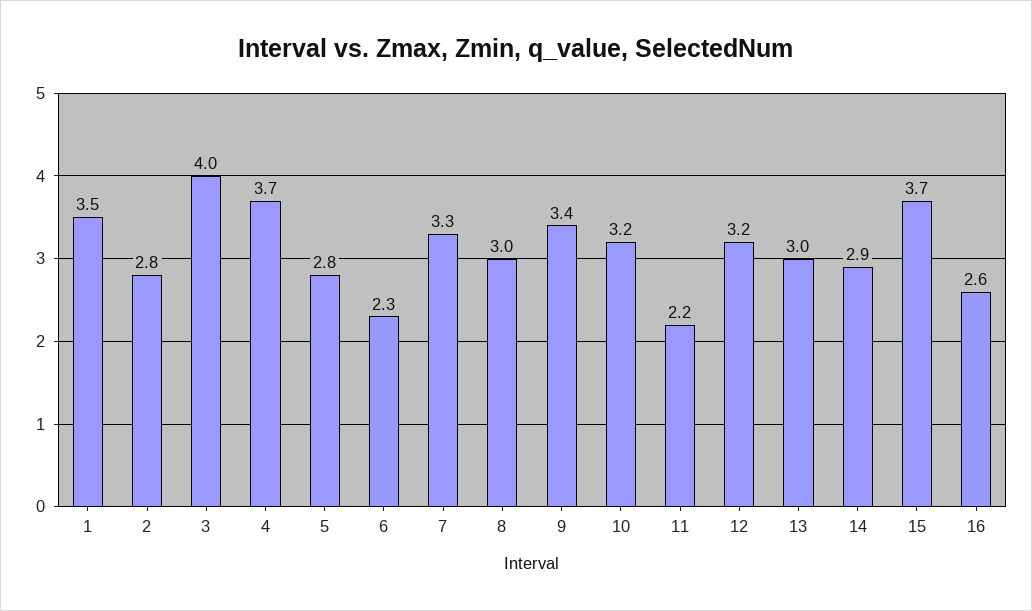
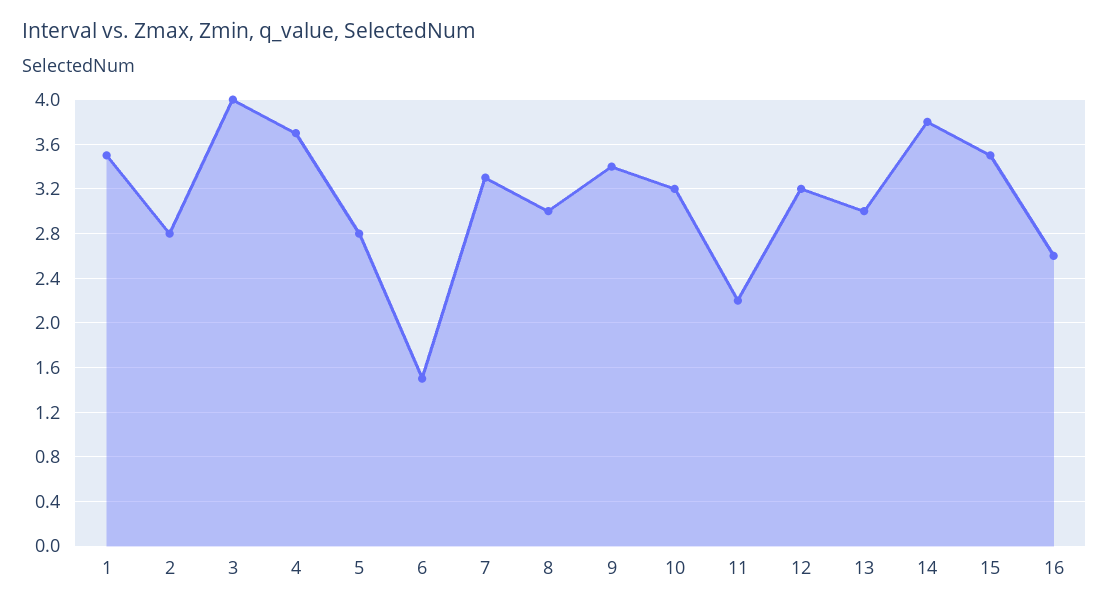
  {
    "1": 3.5,
    "2": 2.8,
    "3": 4,
    "4": 3.7,
    "5": 2.8,
-   "6": 2.3,
+   "6": 1.5,
    "7": 3.3,
    "8": 3,
    "9": 3.4,
    "10": 3.2,
    "11": 2.2,
    "12": 3.2,
    "13": 3,
-   "14": 2.9,
+   "14": 3.8,
-   "15": 3.7,
+   "15": 3.5,
    "16": 2.6
  }

